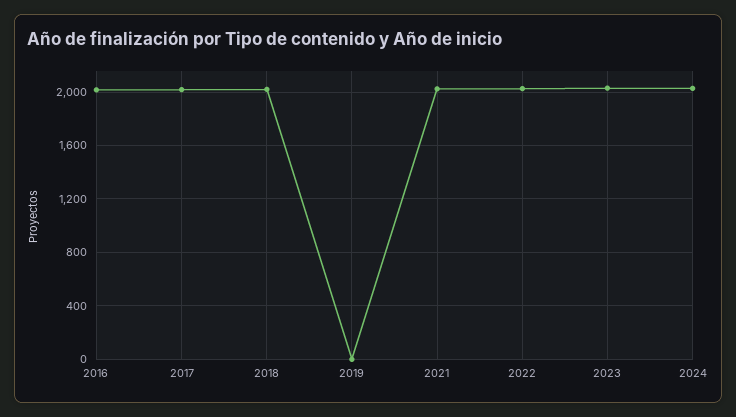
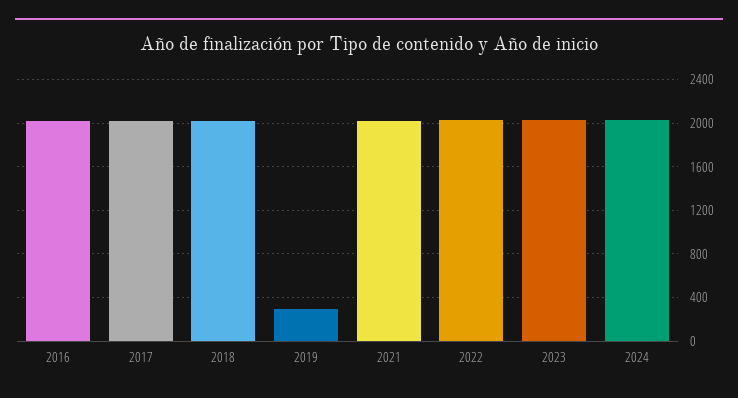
  {
    "2016": 2000,
    "2017": 2000,
    "2018": 2000,
-   "2019": 0,
+   "2019": 300,
    "2021": 2000,
    "2022": 2050,
    "2023": 2050,
    "2024": 2050
  }

